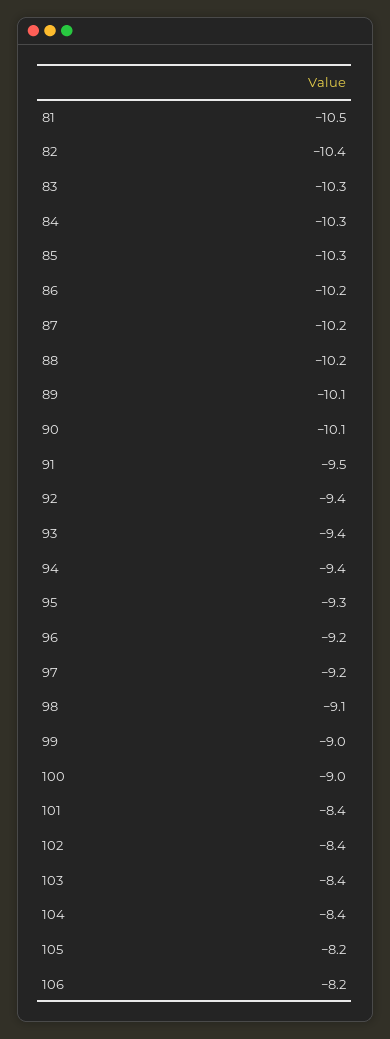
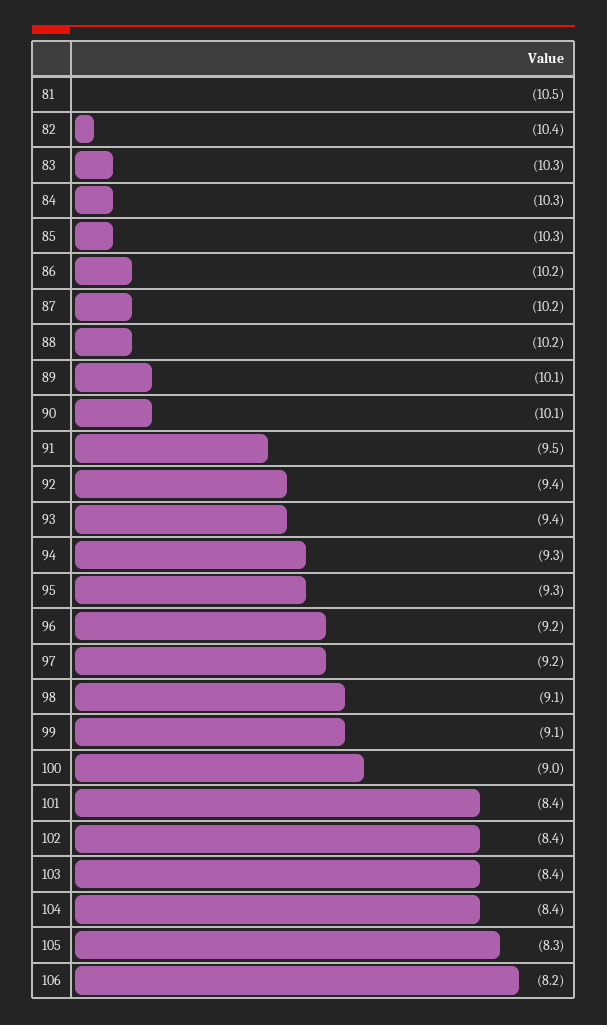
  {
    "81": -10.5,
    "82": -10.4,
    "83": -10.3,
    "84": -10.3,
    "85": -10.3,
    "86": -10.2,
    "87": -10.2,
    "88": -10.2,
    "89": -10.1,
    "90": -10.1,
    "91": -9.5,
    "92": -9.4,
    "93": -9.4,
-   "94": -9.4,
+   "94": -9.3,
    "95": -9.3,
    "96": -9.2,
    "97": -9.2,
    "98": -9.1,
-   "99": -9,
+   "99": -9.1,
    "100": -9,
    "101": -8.4,
    "102": -8.4,
    "103": -8.4,
    "104": -8.4,
-   "105": -8.2,
+   "105": -8.3,
    "106": -8.2
  }

